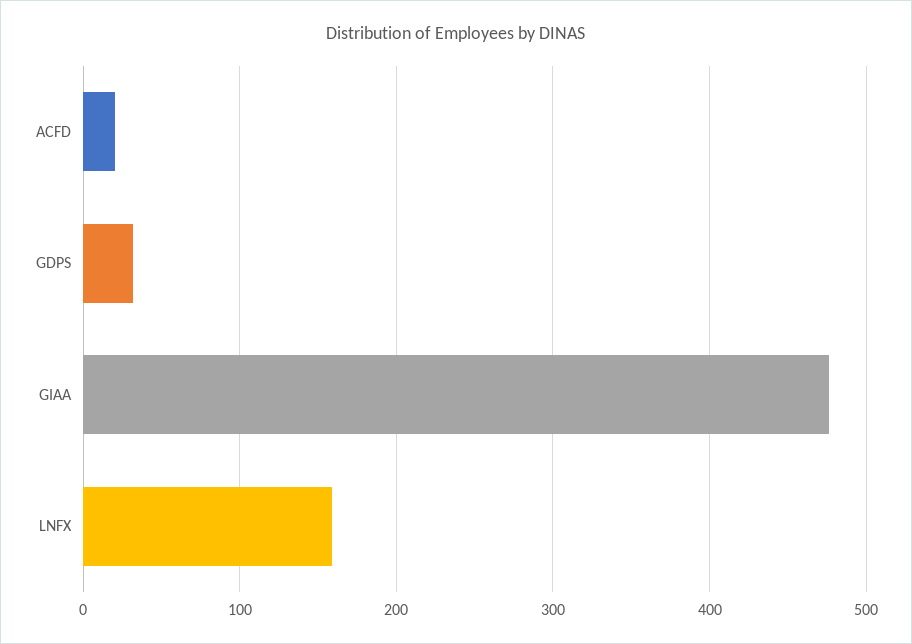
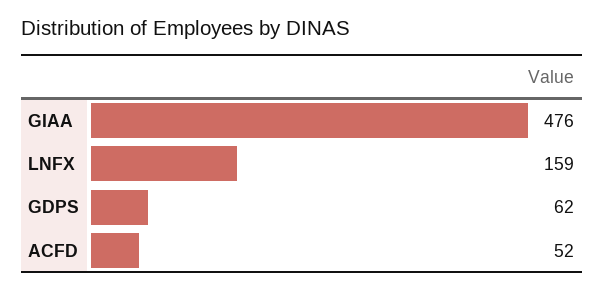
  {
-   "ACFD": 20,
+   "ACFD": 52,
-   "GDPS": 30,
+   "GDPS": 62,
    "GIAA": 476,
    "LNFX": 159
  }

